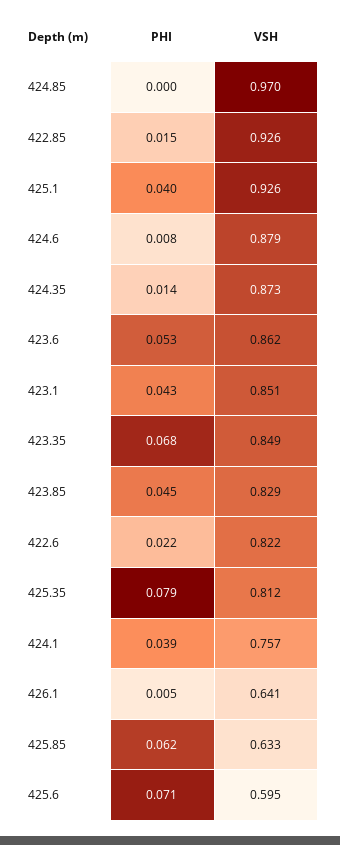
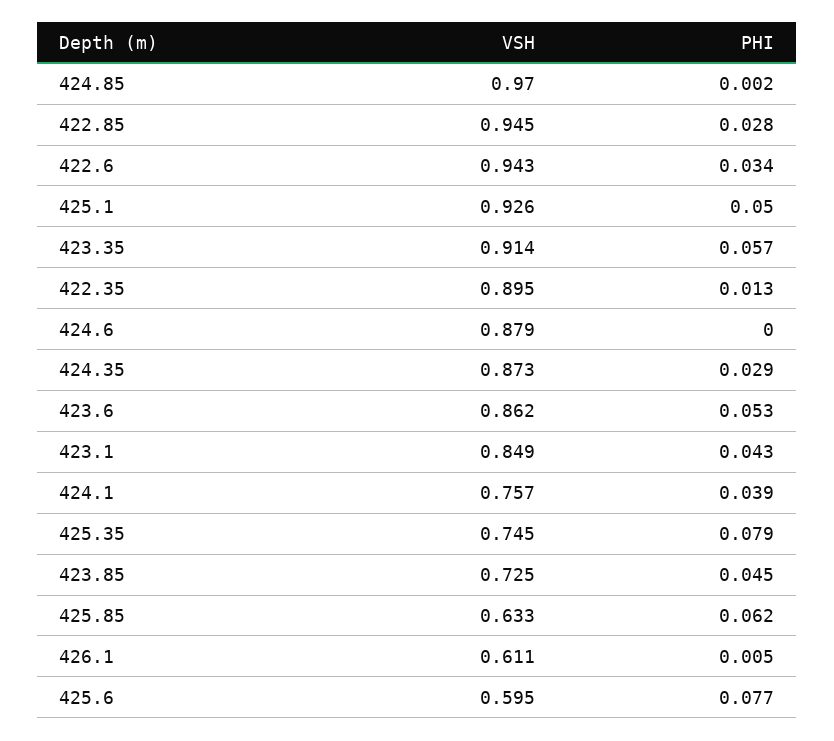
  {
    "PHI": {
-     "424.85": 0,
+     "424.85": 0.002,
-     "422.85": 0.015,
+     "422.85": 0.028,
-     "425.1": 0.04,
+     "425.1": 0.05,
-     "424.6": 0.008,
+     "424.6": 0,
-     "424.35": 0.014,
+     "424.35": 0.029,
      "423.6": 0.053,
      "423.1": 0.043,
-     "423.35": 0.068,
+     "423.35": 0.057,
      "423.85": 0.045,
-     "422.6": 0.022,
+     "422.6": 0.034,
      "425.35": 0.079,
      "424.1": 0.039,
      "426.1": 0.005,
      "425.85": 0.062,
-     "425.6": 0.071
+     "425.6": 0.077,
+     "422.35": 0.013
    },
    "VSH": {
      "424.85": 0.97,
-     "422.85": 0.926,
+     "422.85": 0.945,
      "425.1": 0.926,
      "424.6": 0.879,
      "424.35": 0.873,
      "423.6": 0.862,
-     "423.1": 0.851,
+     "423.1": 0.849,
-     "423.35": 0.849,
+     "423.35": 0.914,
-     "423.85": 0.829,
+     "423.85": 0.725,
-     "422.6": 0.822,
+     "422.6": 0.943,
-     "425.35": 0.812,
+     "425.35": 0.745,
      "424.1": 0.757,
-     "426.1": 0.641,
+     "426.1": 0.611,
      "425.85": 0.633,
-     "425.6": 0.595
+     "425.6": 0.595,
+     "422.35": 0.895
    }
  }

